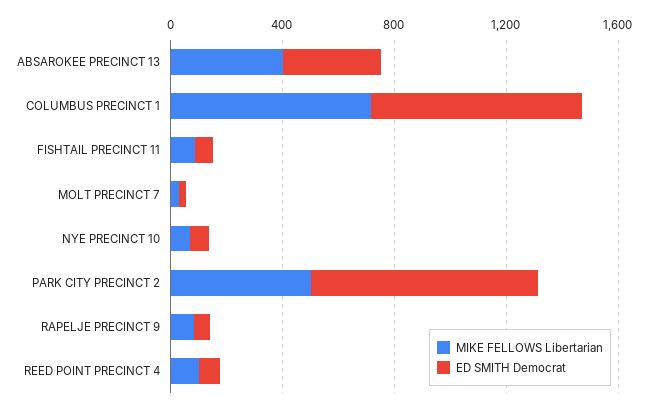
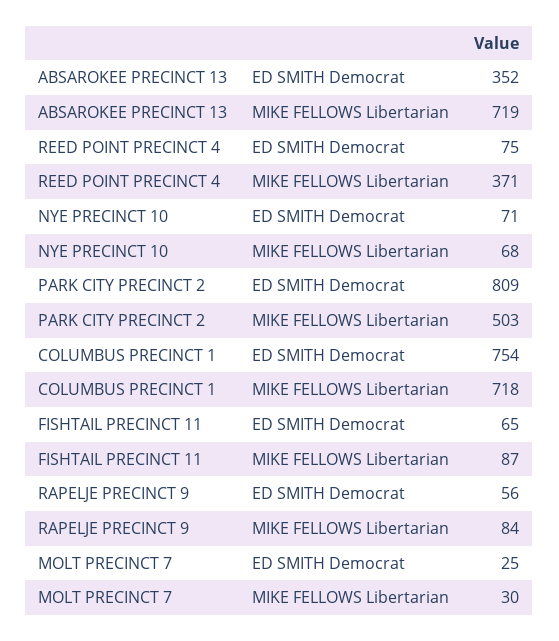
  {
    "MIKE FELLOWS Libertarian": {
-     "ABSAROKEE PRECINCT 13": 400,
+     "ABSAROKEE PRECINCT 13": 719,
      "COLUMBUS PRECINCT 1": 718,
      "FISHTAIL PRECINCT 11": 87,
      "MOLT PRECINCT 7": 30,
      "NYE PRECINCT 10": 68,
      "PARK CITY PRECINCT 2": 503,
      "RAPELJE PRECINCT 9": 84,
-     "REED POINT PRECINCT 4": 100
+     "REED POINT PRECINCT 4": 371
    },
    "ED SMITH Democrat": {
      "ABSAROKEE PRECINCT 13": 352,
      "COLUMBUS PRECINCT 1": 754,
      "FISHTAIL PRECINCT 11": 65,
      "MOLT PRECINCT 7": 25,
      "NYE PRECINCT 10": 71,
      "PARK CITY PRECINCT 2": 809,
      "RAPELJE PRECINCT 9": 56,
      "REED POINT PRECINCT 4": 75
    }
  }

